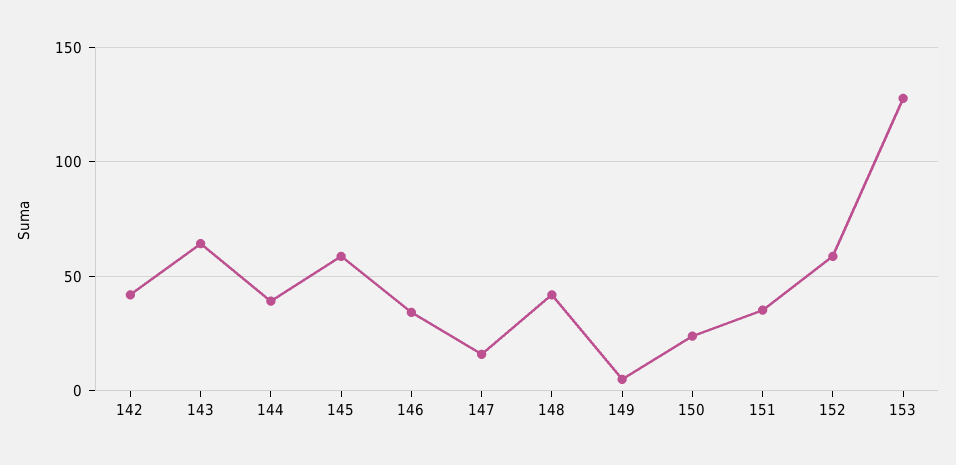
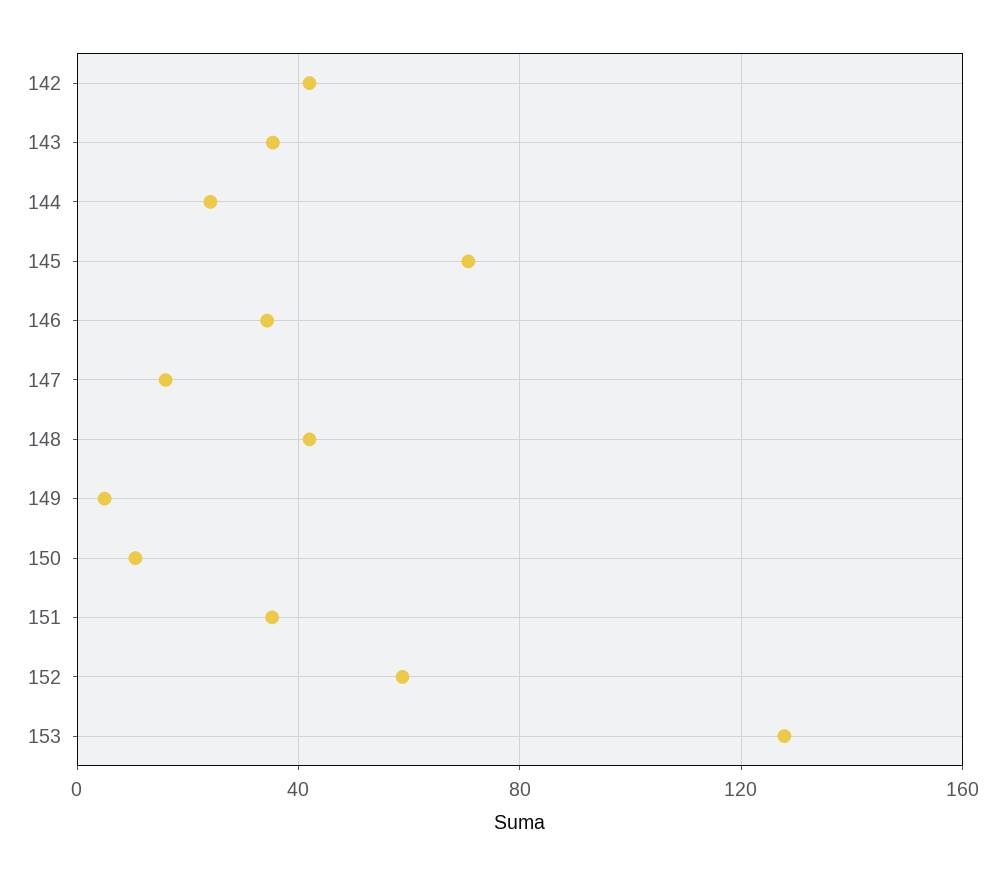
  {
    "142": 40,
-   "143": 65,
+   "143": 35,
-   "144": 40,
+   "144": 25,
-   "145": 60,
+   "145": 70,
    "146": 35,
    "147": 15,
    "148": 40,
    "149": 5,
-   "150": 25,
+   "150": 10,
    "151": 35,
    "152": 60,
    "153": 130
  }

